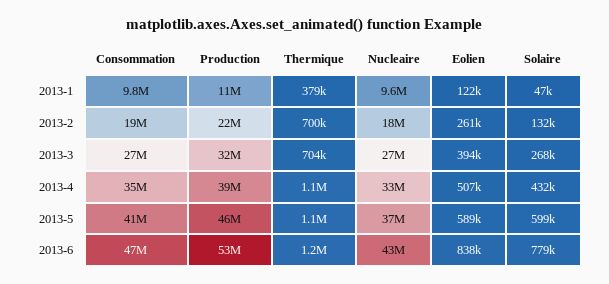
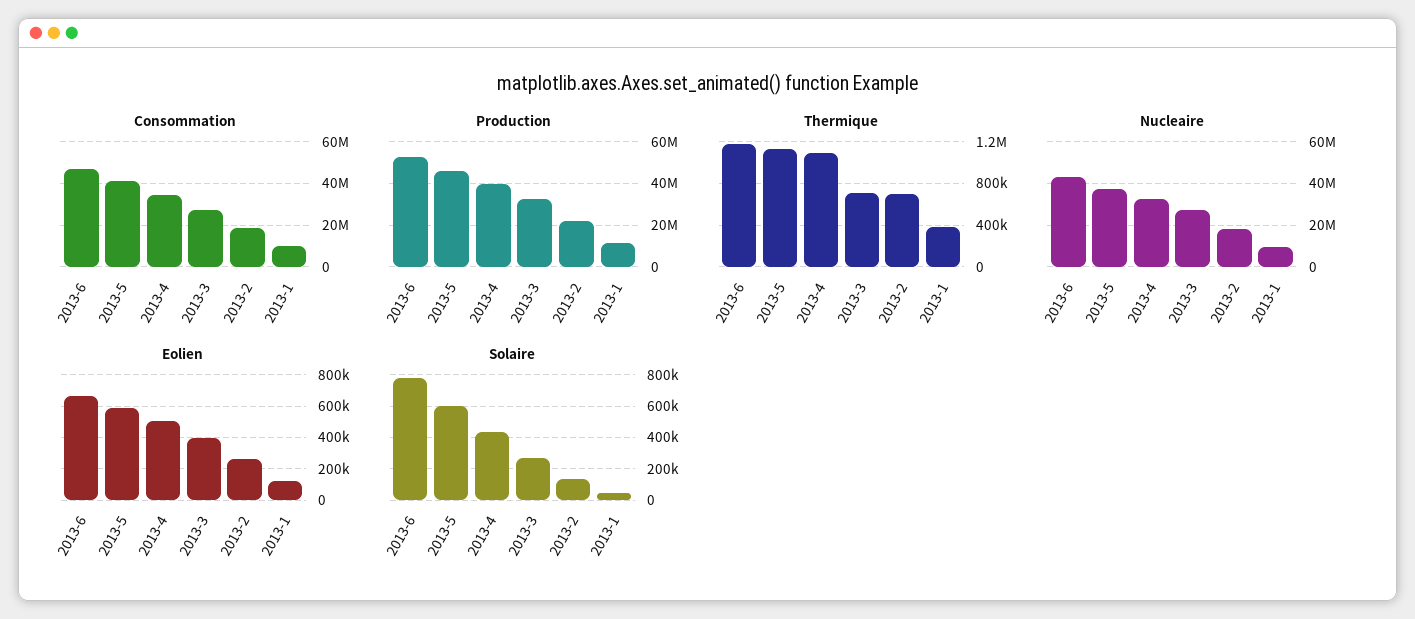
  {
    "Consommation": {
      "2013-1": 9800000,
      "2013-2": 19000000,
      "2013-3": 27000000,
      "2013-4": 35000000,
      "2013-5": 41000000,
      "2013-6": 47000000
    },
    "Production": {
      "2013-1": 11000000,
      "2013-2": 22000000,
      "2013-3": 32000000,
      "2013-4": 39000000,
      "2013-5": 46000000,
      "2013-6": 53000000
    },
    "Thermique": {
      "2013-1": 379000,
      "2013-2": 700000,
      "2013-3": 704000,
      "2013-4": 1100000,
      "2013-5": 1100000,
      "2013-6": 1200000
    },
    "Nucleaire": {
      "2013-1": 9600000,
      "2013-2": 18000000,
      "2013-3": 27000000,
      "2013-4": 33000000,
      "2013-5": 37000000,
      "2013-6": 43000000
    },
    "Eolien": {
      "2013-1": 122000,
      "2013-2": 261000,
      "2013-3": 394000,
      "2013-4": 507000,
      "2013-5": 589000,
-     "2013-6": 838000
+     "2013-6": 650000
    },
    "Solaire": {
      "2013-1": 47000,
      "2013-2": 132000,
      "2013-3": 268000,
      "2013-4": 432000,
      "2013-5": 599000,
      "2013-6": 779000
    }
  }

